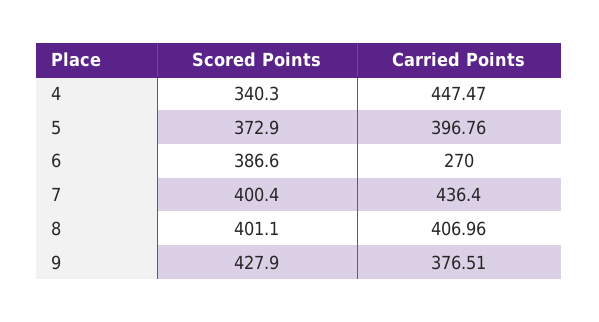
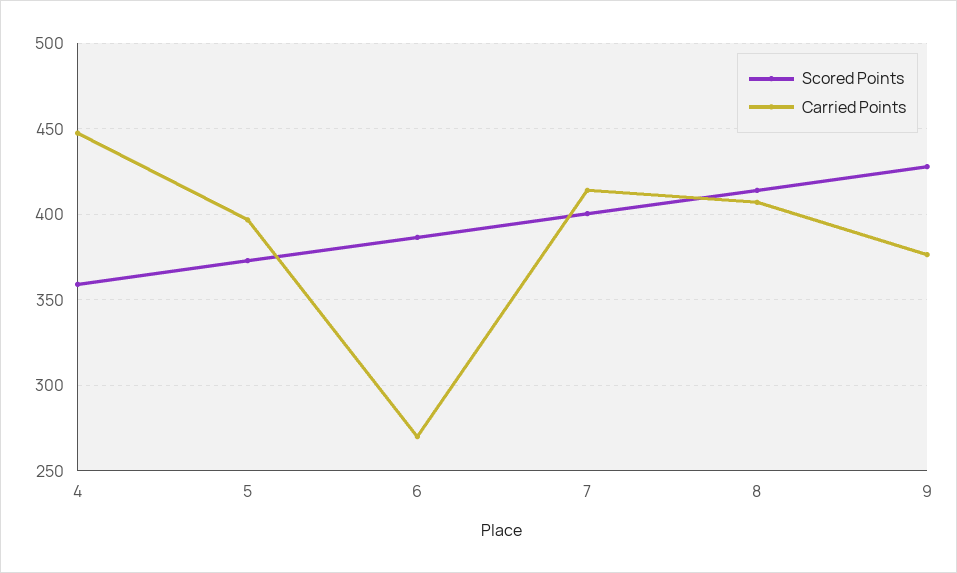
  {
    "Scored Points": {
-     "4": 340.3,
+     "4": 360,
      "5": 372.9,
      "6": 386.6,
      "7": 400.4,
-     "8": 401.1,
+     "8": 415,
      "9": 427.9
    },
    "Carried Points": {
      "4": 447.47,
      "5": 396.76,
      "6": 270,
-     "7": 436.4,
+     "7": 415,
      "8": 406.96,
      "9": 376.51
    }
  }

